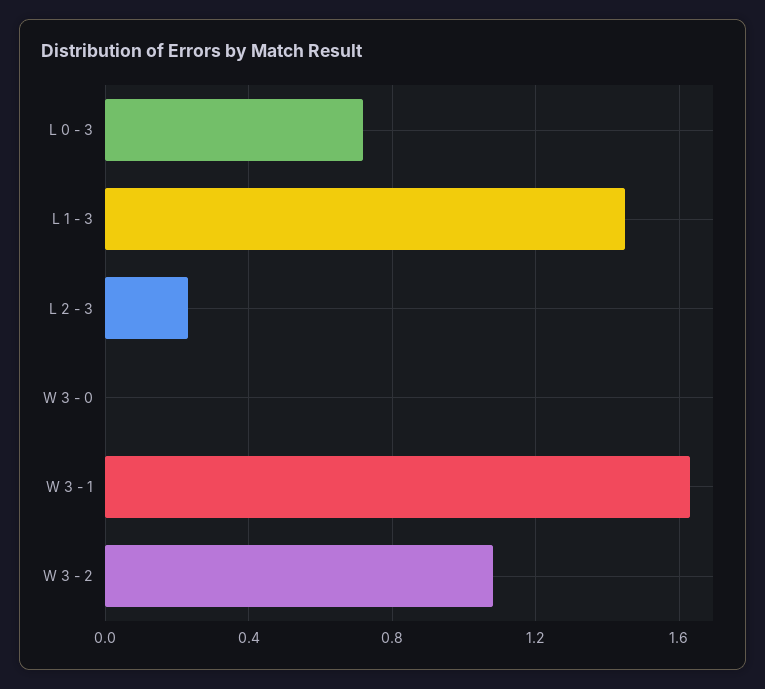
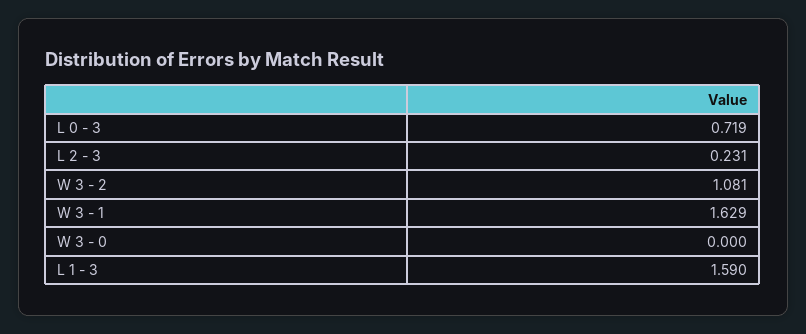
  {
    "L 0 - 3": 0.719,
-   "L 1 - 3": 1.45,
+   "L 1 - 3": 1.59,
    "L 2 - 3": 0.231,
    "W 3 - 0": 0,
    "W 3 - 1": 1.629,
    "W 3 - 2": 1.081
  }

